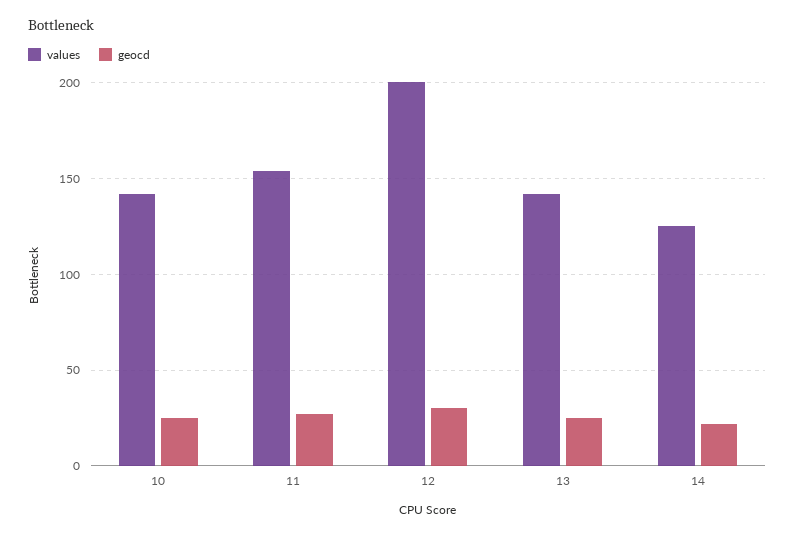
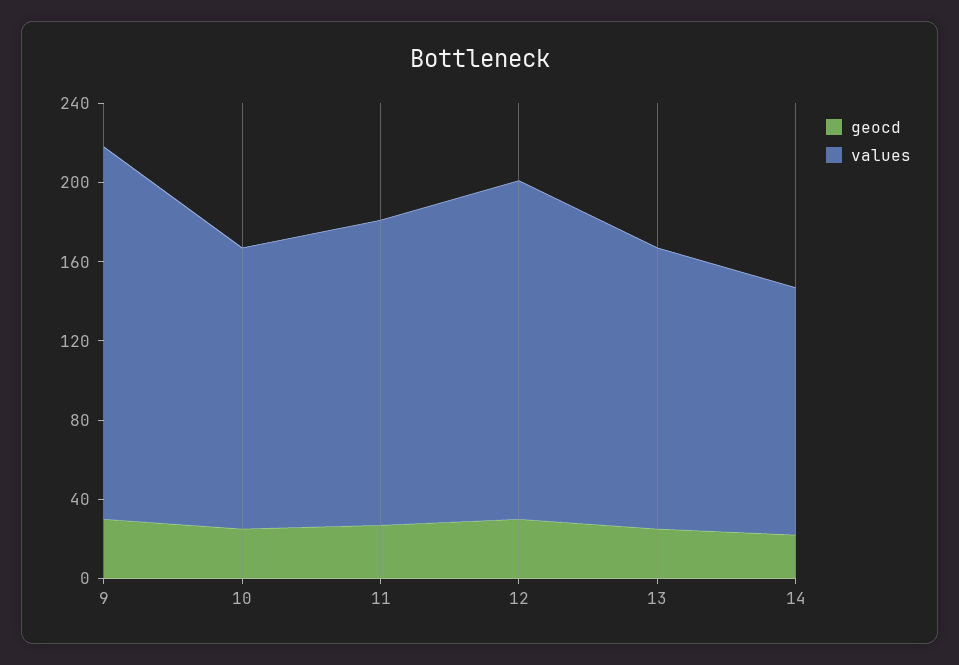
  {
    "values": {
      "10": 140,
      "11": 155,
-     "12": 200,
+     "12": 170,
      "13": 140,
-     "14": 125
+     "14": 125,
+     "9": 190
    },
    "geocd": {
      "10": 25,
      "11": 25,
      "12": 30,
      "13": 25,
-     "14": 20
+     "14": 20,
+     "9": 30
    }
  }

